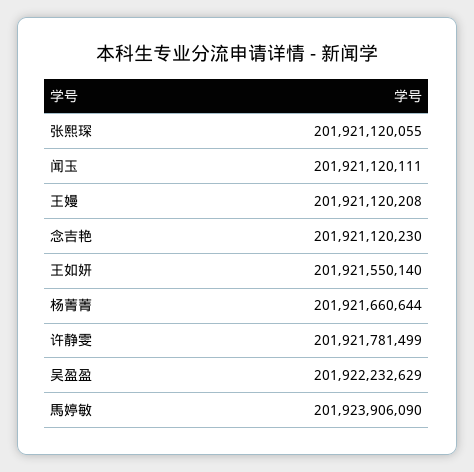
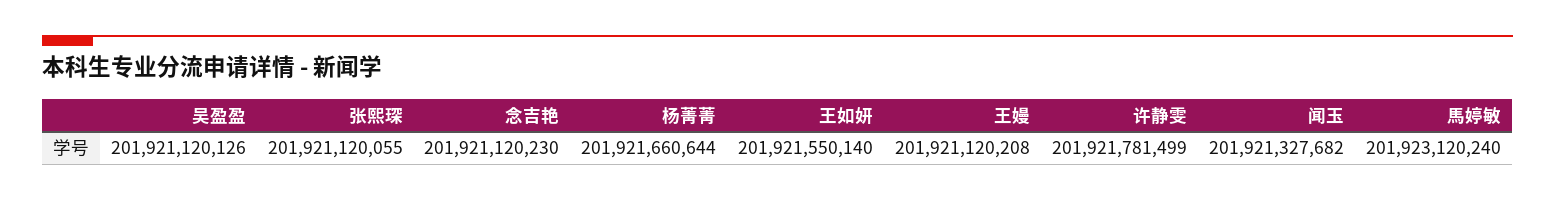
  {
    "张熙琛": 201921120055,
-   "闻玉": 201921120111,
+   "闻玉": 201921327682,
    "王嫚": 201921120208,
    "念吉艳": 201921120230,
    "王如妍": 201921550140,
    "杨菁菁": 201921660644,
    "许静雯": 201921781499,
-   "吴盈盈": 201922232629,
+   "吴盈盈": 201921120126,
-   "馬婷敏": 201923906090
+   "馬婷敏": 201923120240
  }

